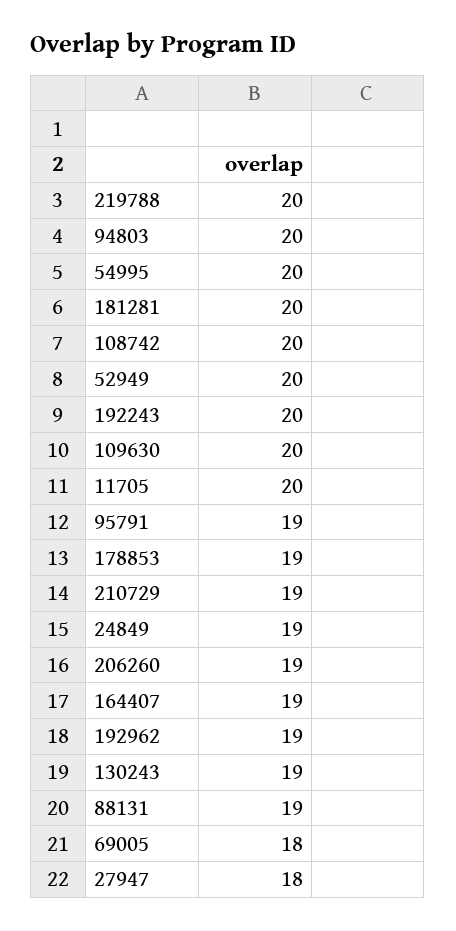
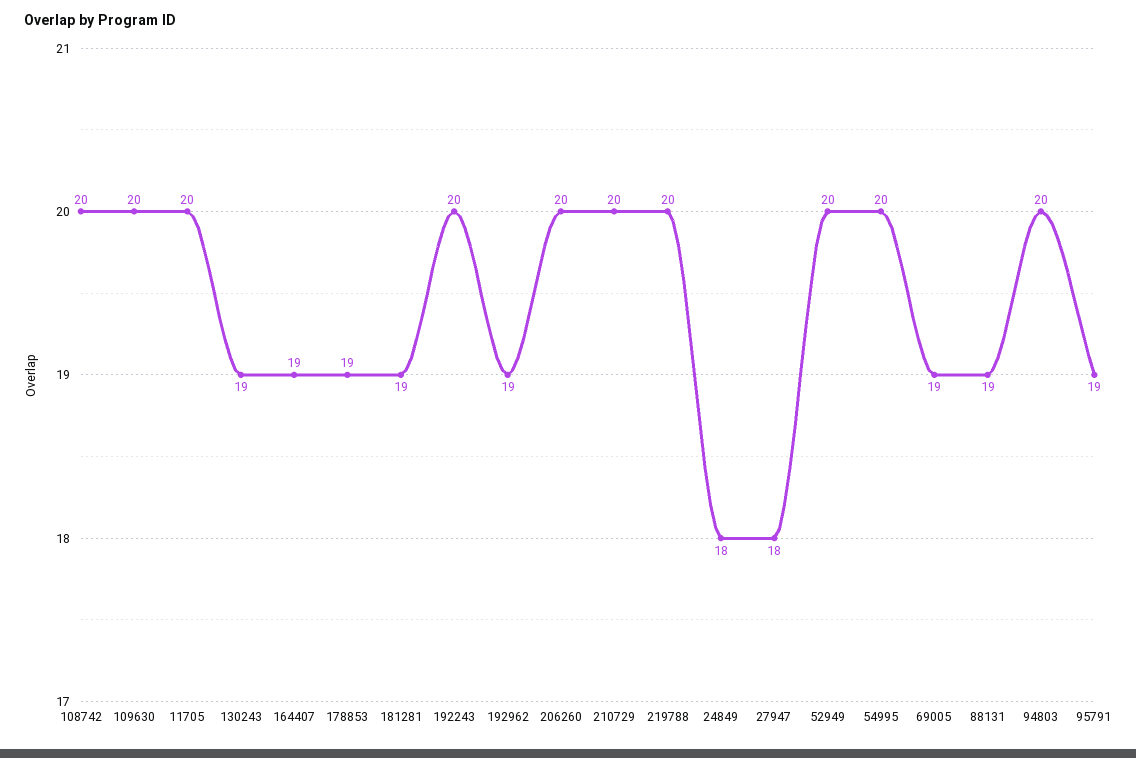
  {
    "219788": 20,
    "94803": 20,
    "54995": 20,
-   "181281": 20,
+   "181281": 19,
    "108742": 20,
    "52949": 20,
    "192243": 20,
    "109630": 20,
    "11705": 20,
    "95791": 19,
    "178853": 19,
-   "210729": 19,
+   "210729": 20,
-   "24849": 19,
+   "24849": 18,
-   "206260": 19,
+   "206260": 20,
    "164407": 19,
    "192962": 19,
    "130243": 19,
    "88131": 19,
-   "69005": 18,
+   "69005": 19,
    "27947": 18
  }

